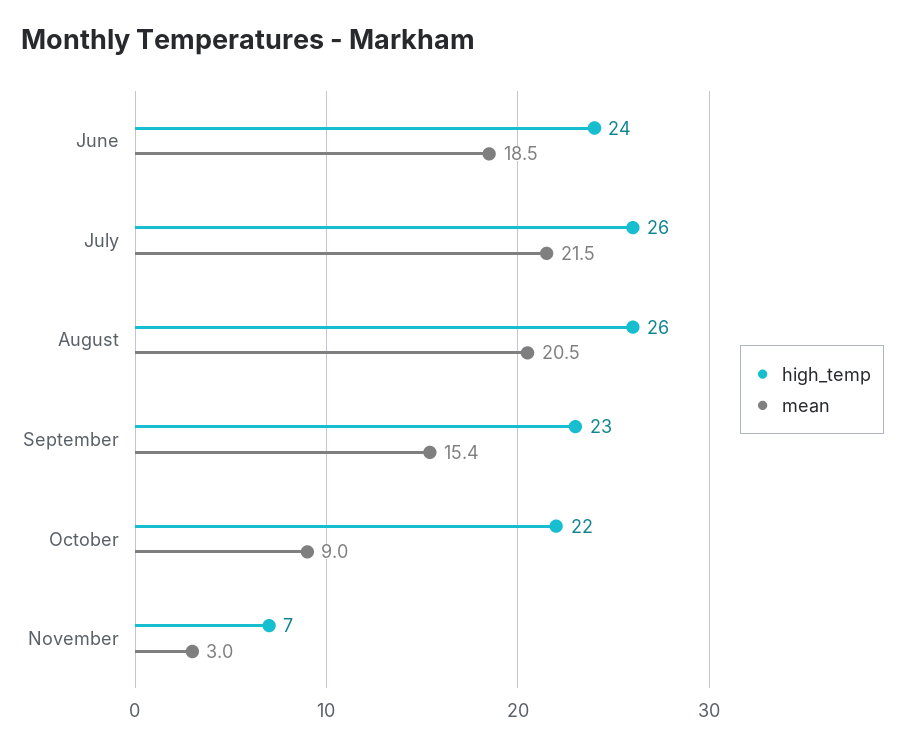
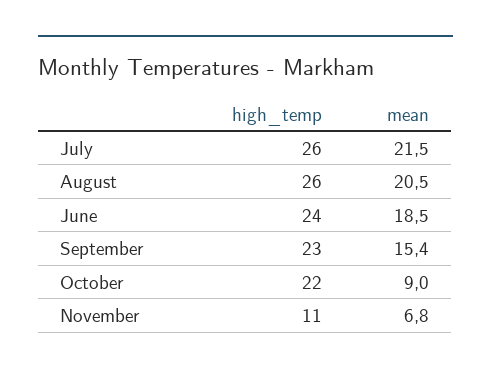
  {
    "high_temp": {
      "June": 24,
      "July": 26,
      "August": 26,
      "September": 23,
      "October": 22,
-     "November": 7
+     "November": 11
    },
    "mean": {
      "June": 18.5,
      "July": 21.5,
      "August": 20.5,
      "September": 15.4,
      "October": 9,
-     "November": 3
+     "November": 6.8
    }
  }

